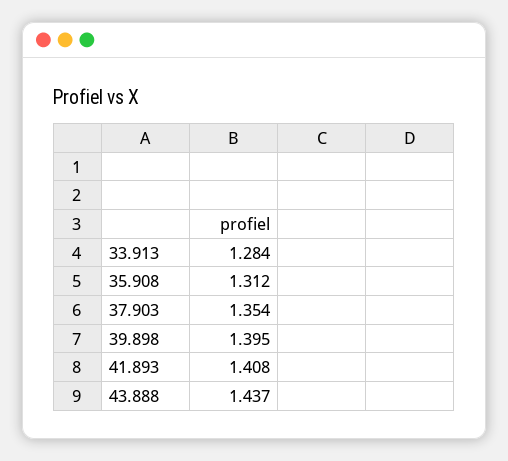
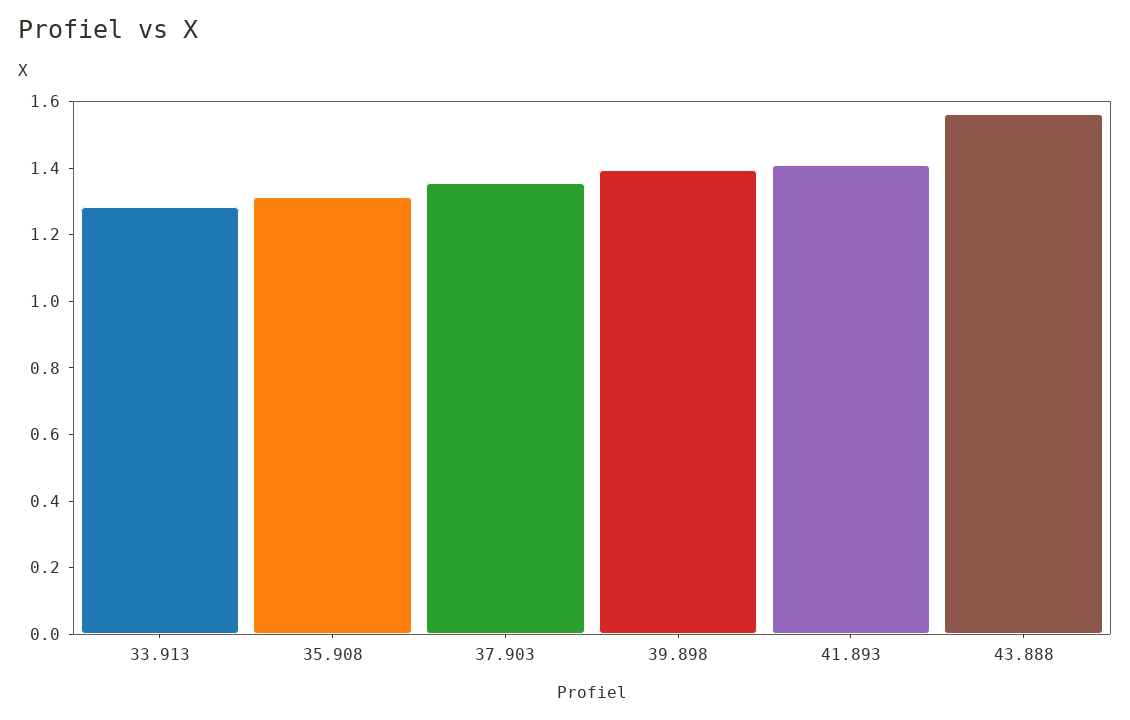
  {
    "33.913": 1.284,
    "35.908": 1.312,
    "37.903": 1.354,
    "39.898": 1.395,
    "41.893": 1.408,
-   "43.888": 1.437
+   "43.888": 1.55
  }

